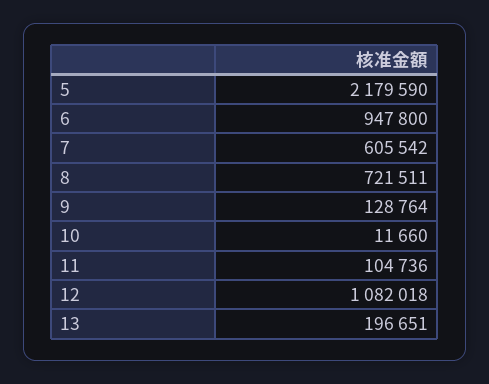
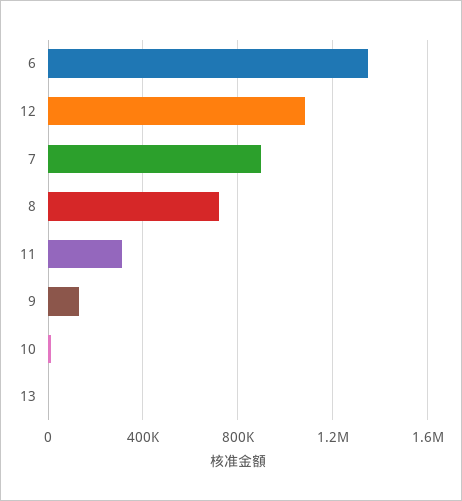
  {
-   "5": 2179590,
-   "6": 947800,
+   "6": 1350000,
-   "7": 605542,
+   "7": 900000,
    "8": 721511,
    "9": 128764,
    "10": 11660,
-   "11": 104736,
+   "11": 300000,
    "12": 1082018,
-   "13": 196651
+   "13": 0
  }

